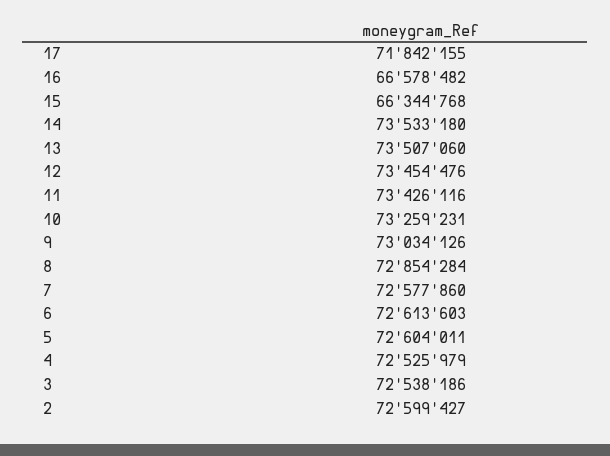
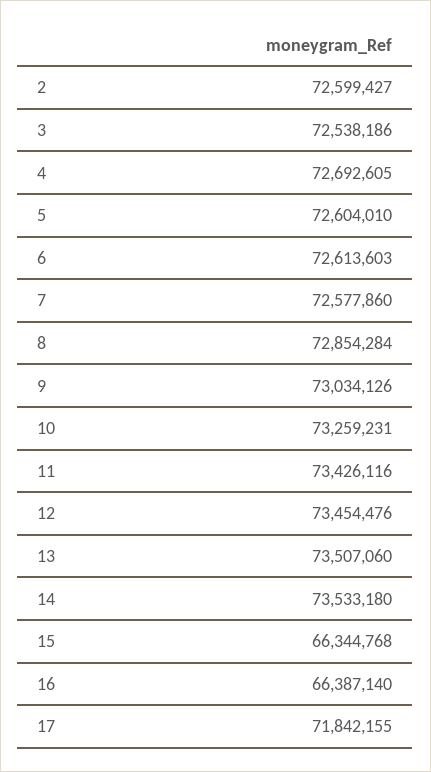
  {
    "17": 71842155,
-   "16": 66578482,
+   "16": 66387140,
    "15": 66344768,
    "14": 73533180,
    "13": 73507060,
    "12": 73454476,
    "11": 73426116,
    "10": 73259231,
    "9": 73034126,
    "8": 72854284,
    "7": 72577860,
    "6": 72613603,
-   "5": 72604011,
+   "5": 72604010,
-   "4": 72525979,
+   "4": 72692605,
    "3": 72538186,
    "2": 72599427
  }

